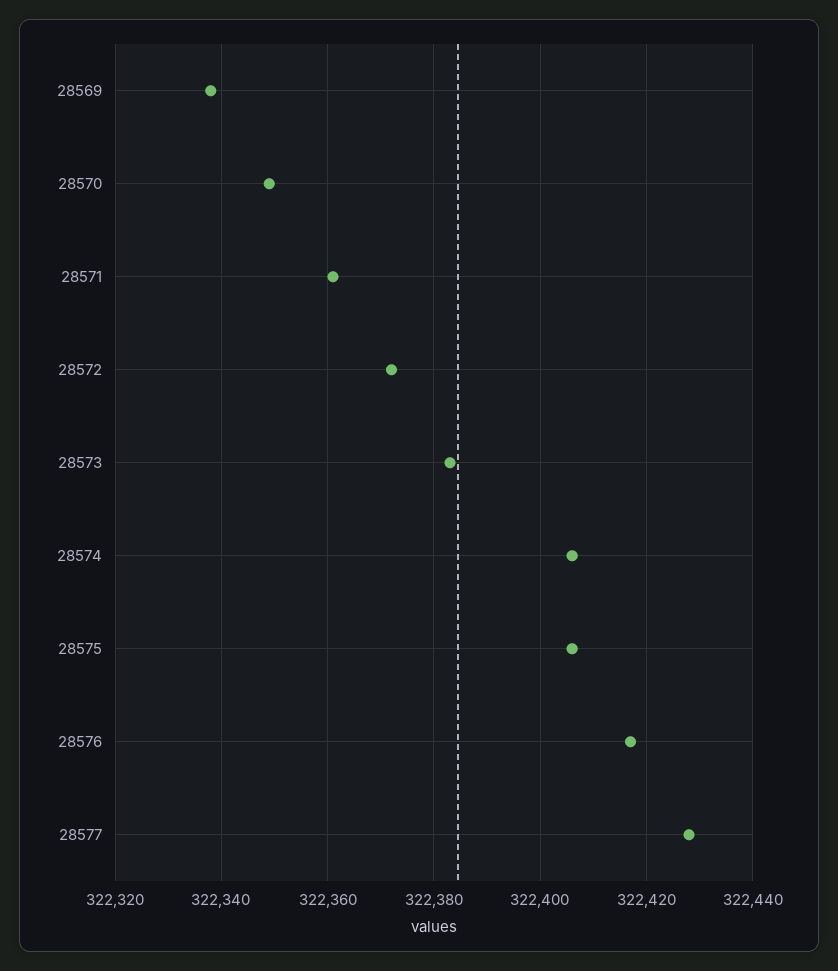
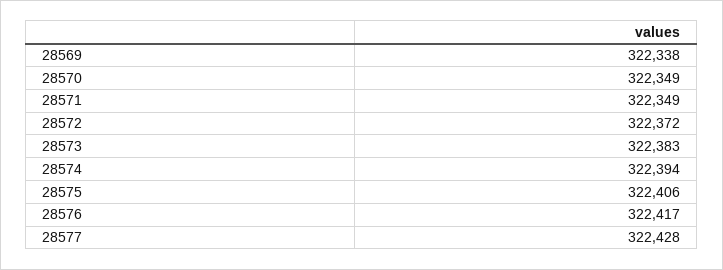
  {
    "28569": 322338,
    "28570": 322349,
-   "28571": 322360,
+   "28571": 322349,
    "28572": 322372,
    "28573": 322383,
-   "28574": 322405,
+   "28574": 322394,
    "28575": 322406,
    "28576": 322417,
    "28577": 322428
  }

